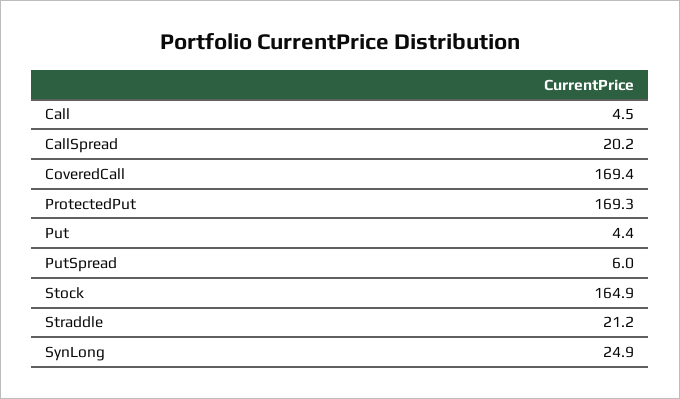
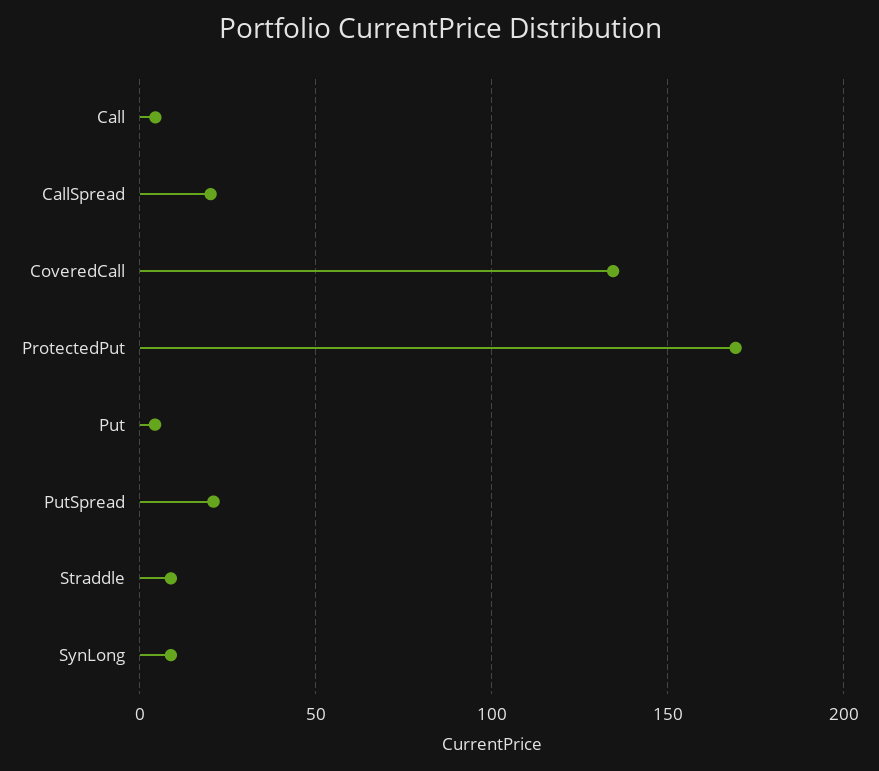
  {
    "Call": 4.5,
    "CallSpread": 20.2,
-   "CoveredCall": 169.4,
+   "CoveredCall": 135,
    "ProtectedPut": 169.3,
    "Put": 4.4,
-   "PutSpread": 6,
+   "PutSpread": 20,
-   "Stock": 164.9,
-   "Straddle": 21.2,
+   "Straddle": 10,
-   "SynLong": 24.9
+   "SynLong": 10
  }

